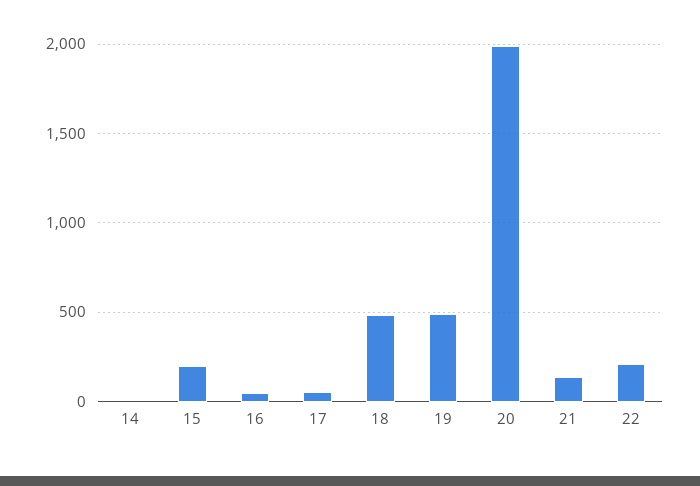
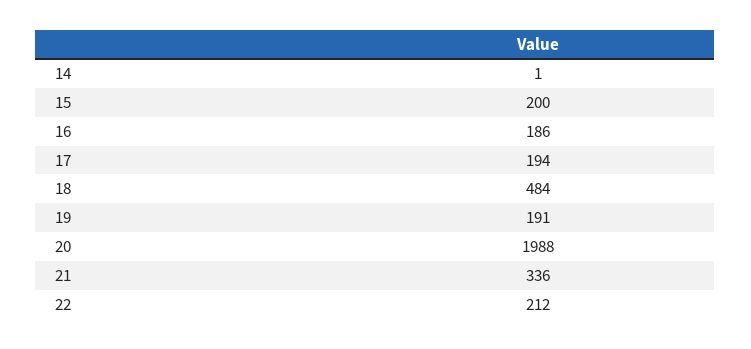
  {
    "14": 1,
    "15": 200,
-   "16": 50,
+   "16": 186,
-   "17": 50,
+   "17": 194,
    "18": 484,
-   "19": 500,
+   "19": 191,
    "20": 1988,
-   "21": 150,
+   "21": 336,
    "22": 212
  }

